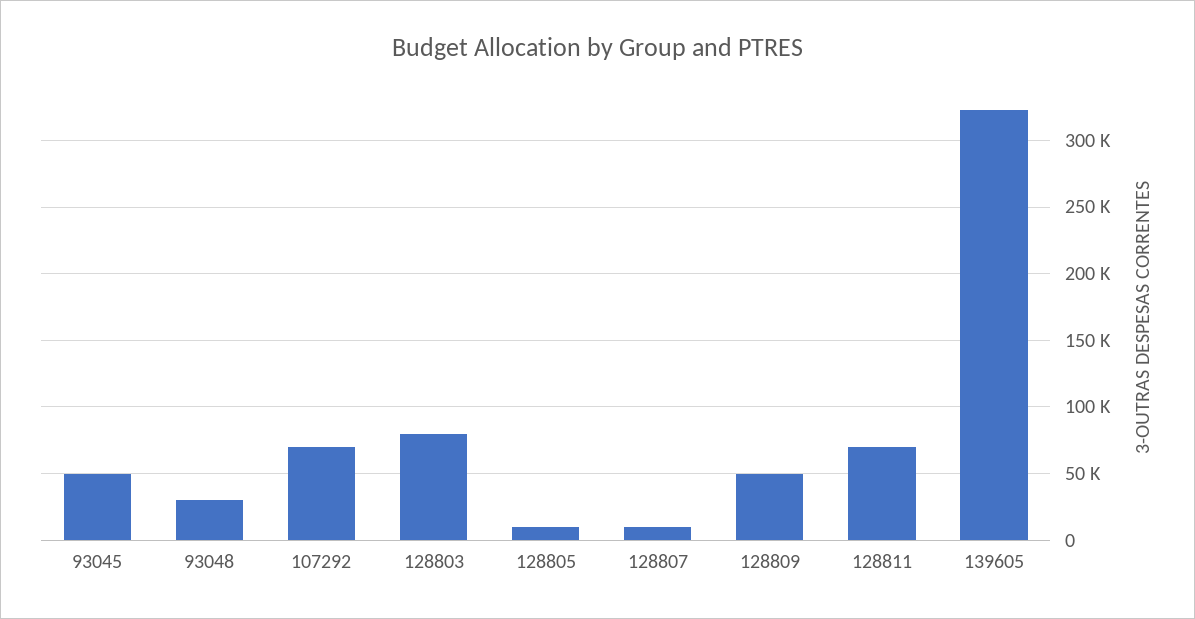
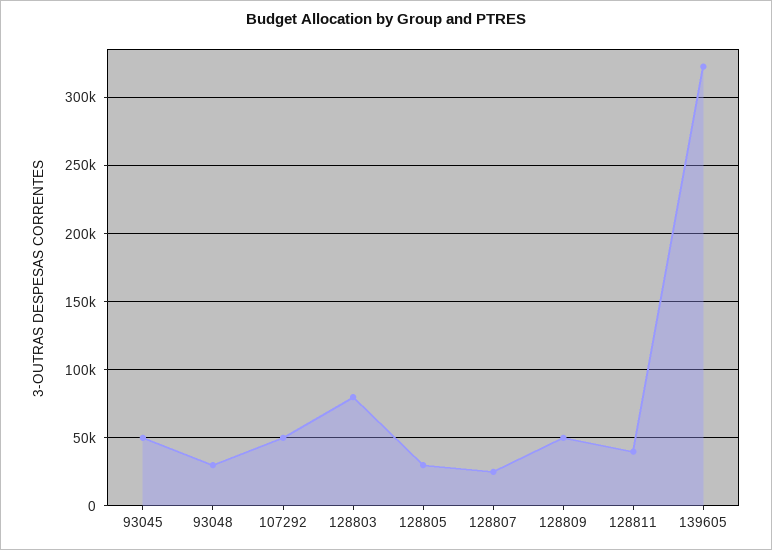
  {
    "93045": 50000,
    "93048": 30000,
-   "107292": 70000,
+   "107292": 50000,
    "128803": 80000,
-   "128805": 10000,
+   "128805": 30000,
-   "128807": 10000,
+   "128807": 25000,
    "128809": 50000,
-   "128811": 70000,
+   "128811": 40000,
    "139605": 325000
  }

